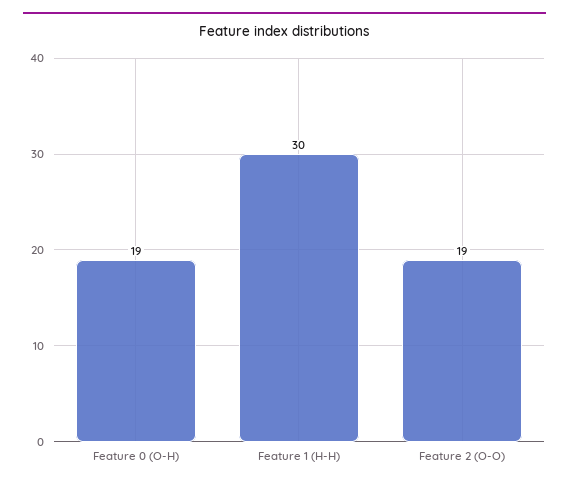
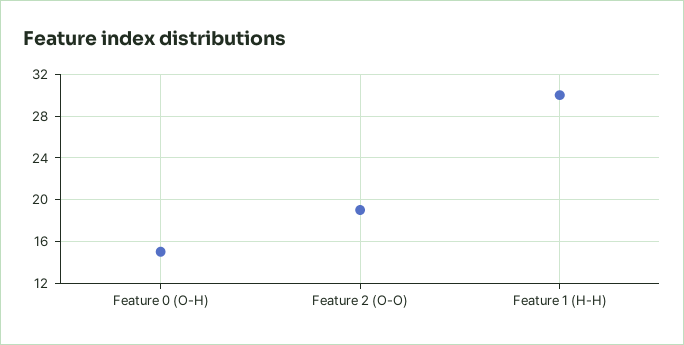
  {
-   "Feature 0 (O-H)": 19,
+   "Feature 0 (O-H)": 15,
    "Feature 1 (H-H)": 30,
    "Feature 2 (O-O)": 19
  }

